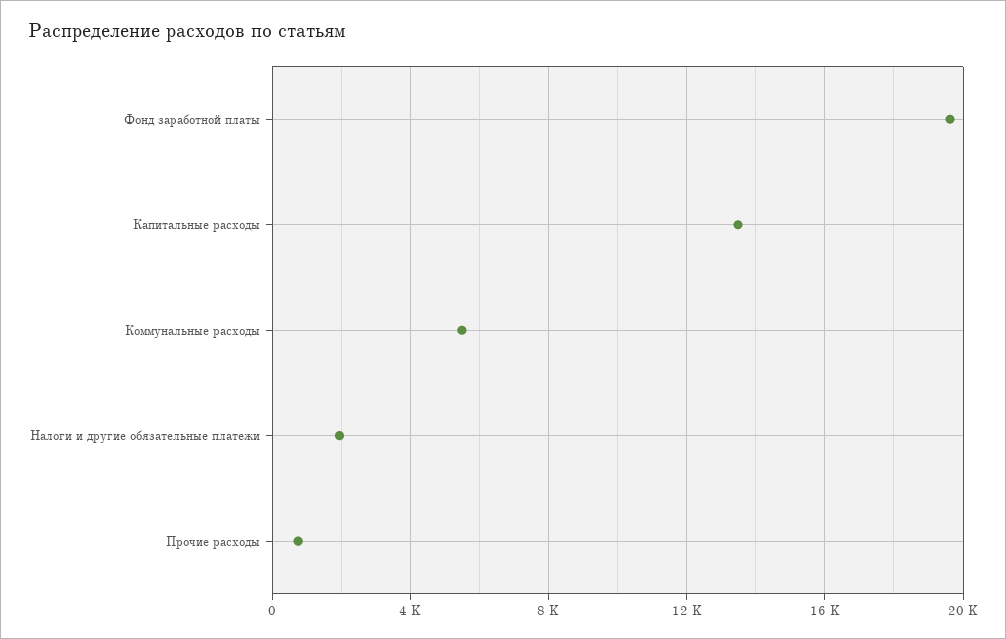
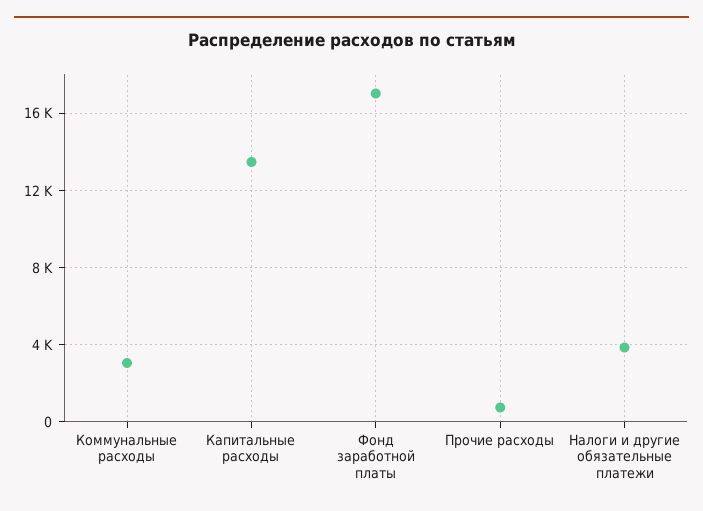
  {
-   "Фонд заработной платы": 19500,
+   "Фонд заработной платы": 17000,
    "Капитальные расходы": 13500,
-   "Коммунальные расходы": 5500,
+   "Коммунальные расходы": 3000,
-   "Налоги и другие обязательные платежи": 2000,
+   "Налоги и другие обязательные платежи": 4000,
    "Прочие расходы": 1000
  }

